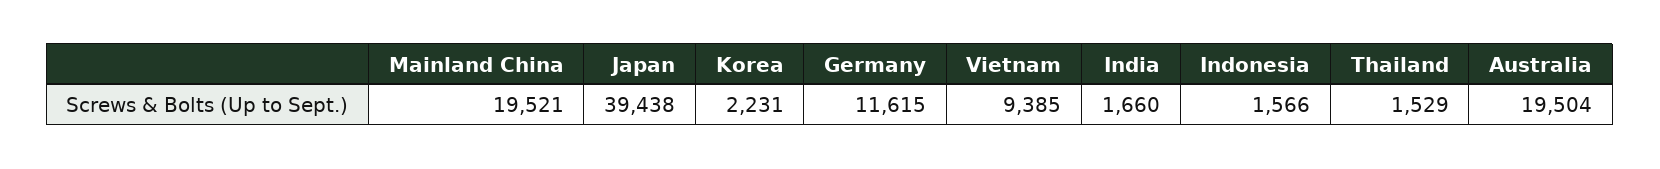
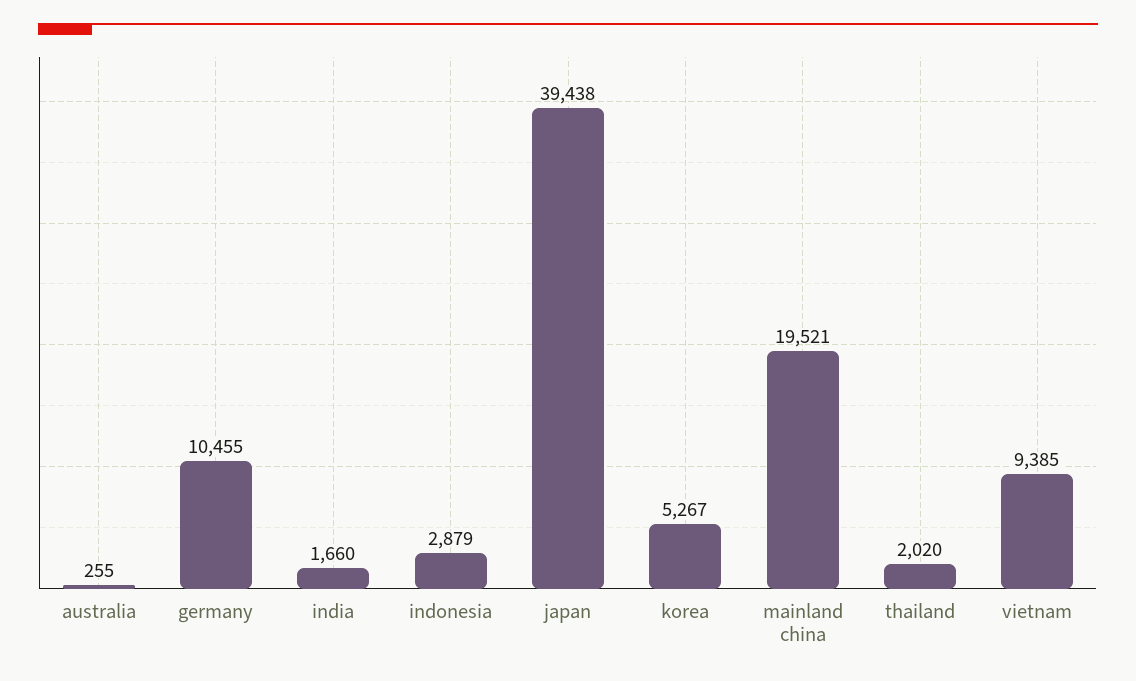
  {
    "Mainland China": 19521,
    "Japan": 39438,
-   "Korea": 2231,
+   "Korea": 5267,
-   "Germany": 11615,
+   "Germany": 10455,
    "Vietnam": 9385,
    "India": 1660,
-   "Indonesia": 1566,
+   "Indonesia": 2879,
-   "Thailand": 1529,
+   "Thailand": 2020,
-   "Australia": 19504
+   "Australia": 255
  }

